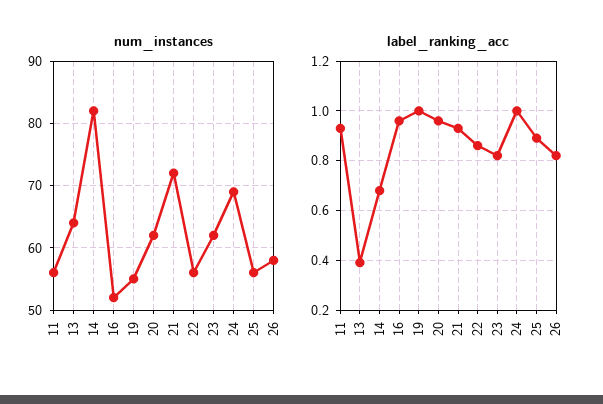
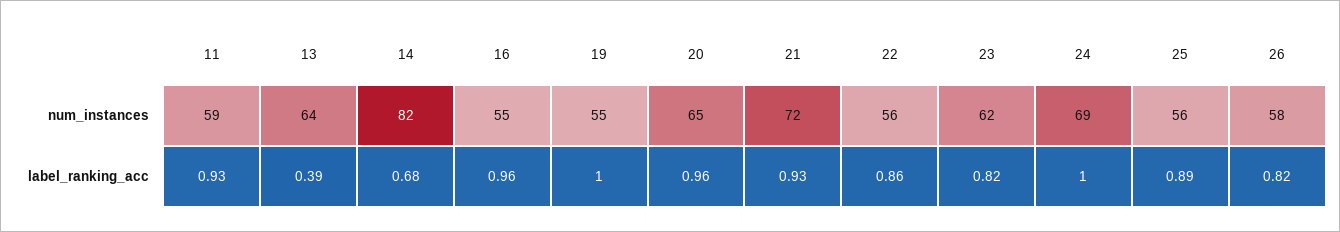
  {
    "num_instances": {
-     "11": 56,
+     "11": 59,
      "13": 64,
      "14": 82,
-     "16": 52,
+     "16": 55,
      "19": 55,
-     "20": 62,
+     "20": 65,
      "21": 72,
      "22": 56,
      "23": 62,
      "24": 69,
      "25": 56,
      "26": 58
    },
    "label_ranking_acc": {
      "11": 0.93,
      "13": 0.39,
      "14": 0.68,
      "16": 0.96,
      "19": 1,
      "20": 0.96,
      "21": 0.93,
      "22": 0.86,
      "23": 0.82,
      "24": 1,
      "25": 0.89,
      "26": 0.82
    }
  }

